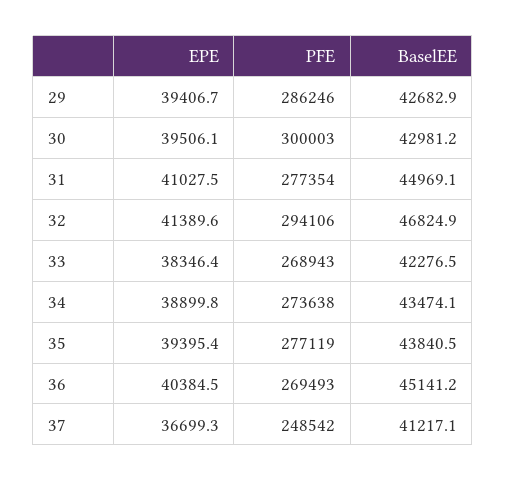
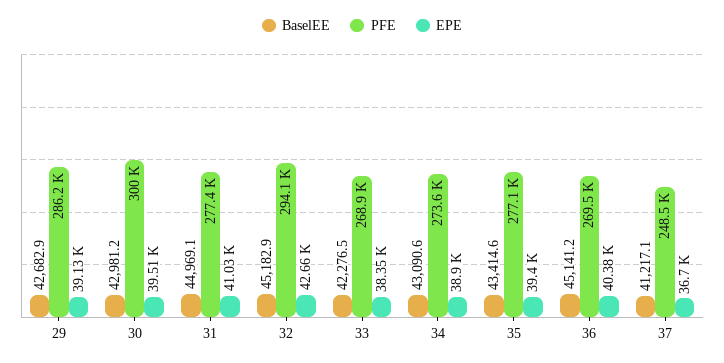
  {
    "EPE": {
-     "29": 39406.7,
+     "29": 39130,
      "30": 39506.1,
      "31": 41027.5,
-     "32": 41389.6,
+     "32": 42660,
      "33": 38346.4,
      "34": 38899.8,
      "35": 39395.4,
      "36": 40384.5,
      "37": 36699.3
    },
    "PFE": {
      "29": 286246,
      "30": 300003,
      "31": 277354,
      "32": 294106,
      "33": 268943,
      "34": 273638,
      "35": 277119,
      "36": 269493,
      "37": 248542
    },
    "BaselEE": {
      "29": 42682.9,
      "30": 42981.2,
      "31": 44969.1,
-     "32": 46824.9,
+     "32": 45182.9,
      "33": 42276.5,
-     "34": 43474.1,
+     "34": 43090.6,
-     "35": 43840.5,
+     "35": 43414.6,
      "36": 45141.2,
      "37": 41217.1
    }
  }

